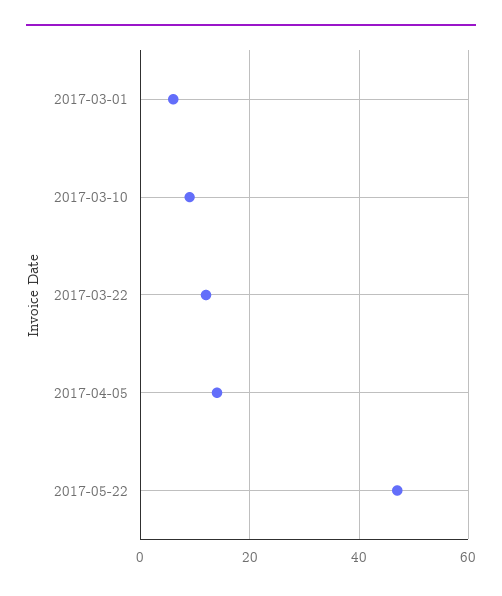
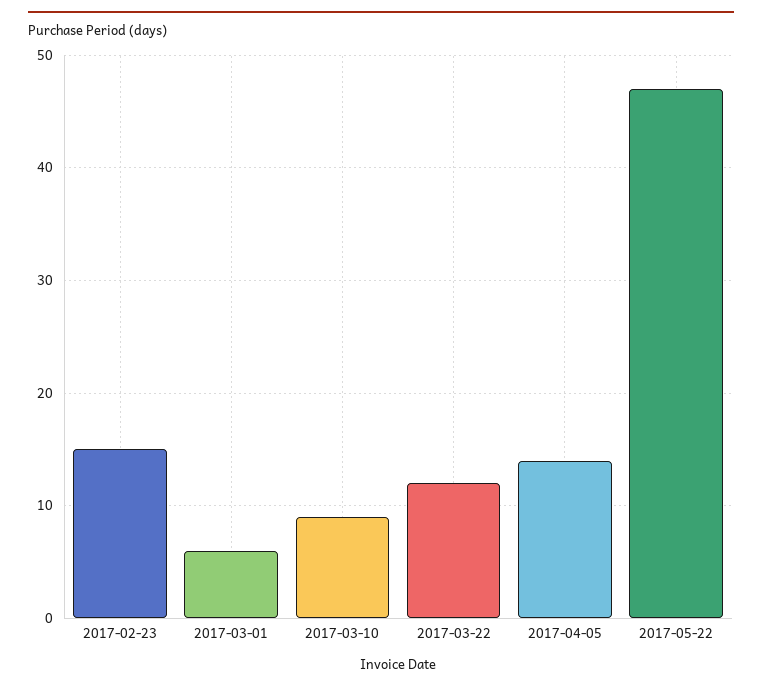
  {
    "2017-03-01": 6,
    "2017-03-10": 9,
    "2017-03-22": 12,
    "2017-04-05": 14,
-   "2017-05-22": 47
+   "2017-05-22": 47,
+   "2017-02-23": 15
  }

